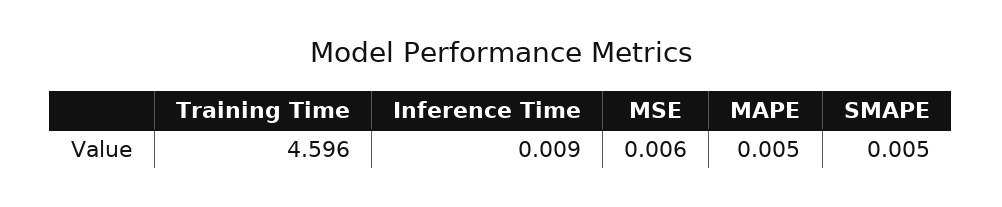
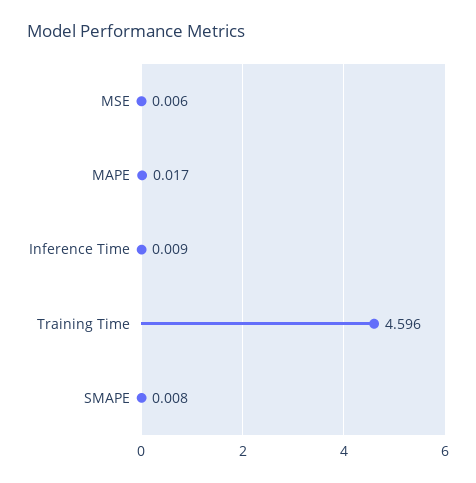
  {
    "Training Time": 4.596,
    "Inference Time": 0.009,
    "MSE": 0.006,
-   "MAPE": 0.005,
+   "MAPE": 0.017,
-   "SMAPE": 0.005
+   "SMAPE": 0.008
  }

